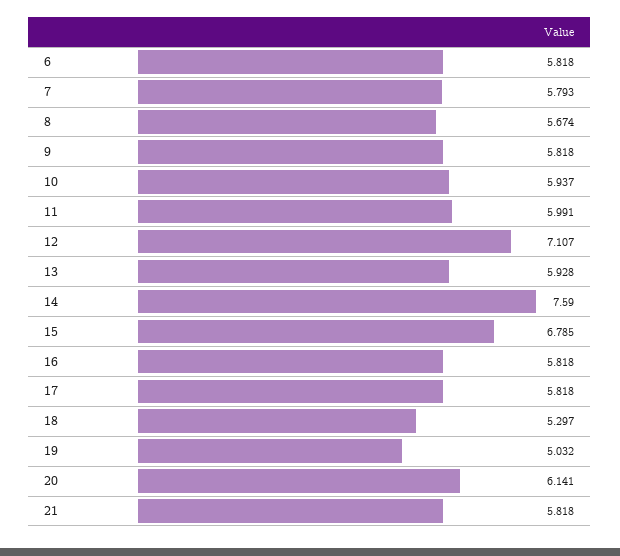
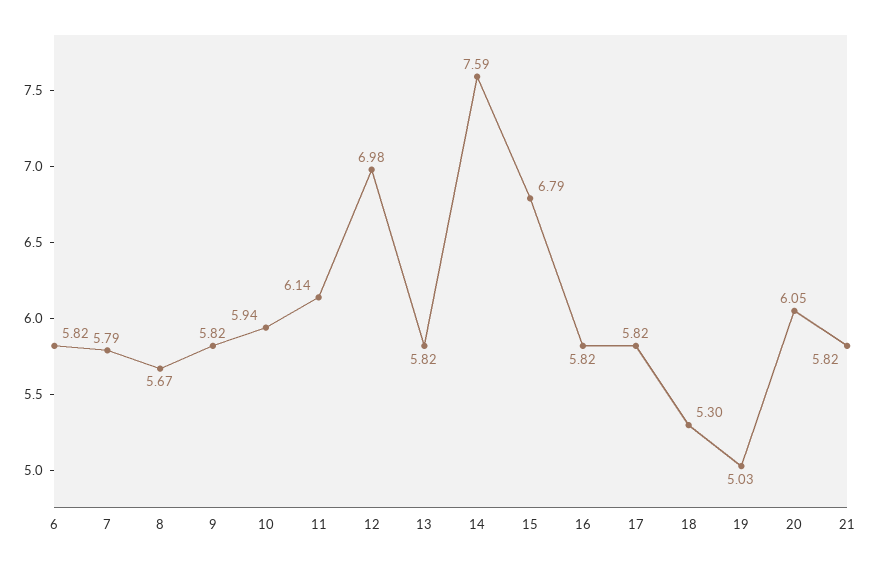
  {
    "6": 5.818,
    "7": 5.793,
    "8": 5.674,
    "9": 5.818,
    "10": 5.937,
-   "11": 5.991,
+   "11": 6.14,
-   "12": 7.107,
+   "12": 6.98,
-   "13": 5.928,
+   "13": 5.82,
    "14": 7.59,
    "15": 6.785,
    "16": 5.818,
    "17": 5.818,
    "18": 5.297,
    "19": 5.032,
-   "20": 6.141,
+   "20": 6.05,
    "21": 5.818
  }

